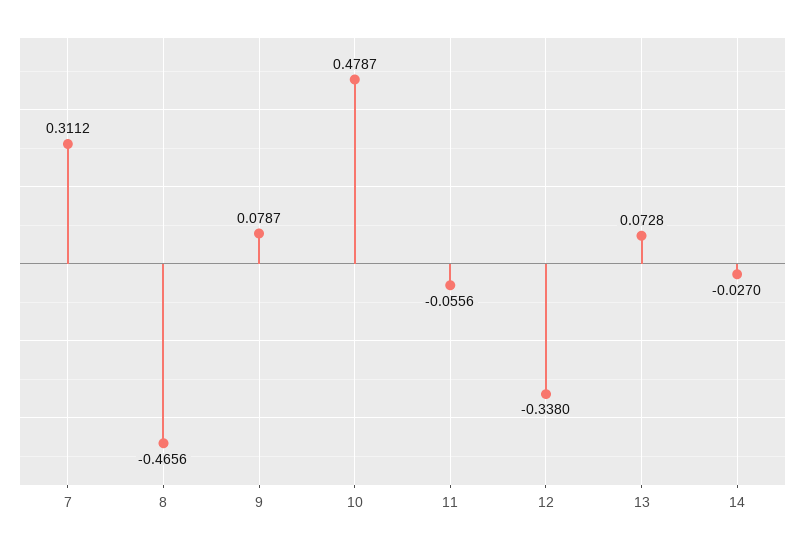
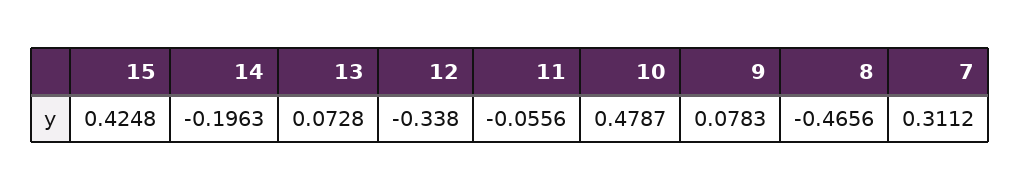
  {
    "7": 0.3112,
    "8": -0.4656,
-   "9": 0.0787,
+   "9": 0.0783,
    "10": 0.4787,
    "11": -0.0556,
    "12": -0.338,
    "13": 0.0728,
-   "14": -0.027
+   "14": -0.1963,
+   "15": 0.4248
  }

